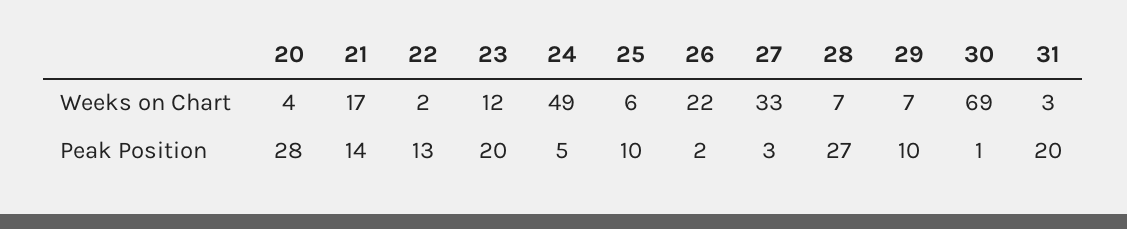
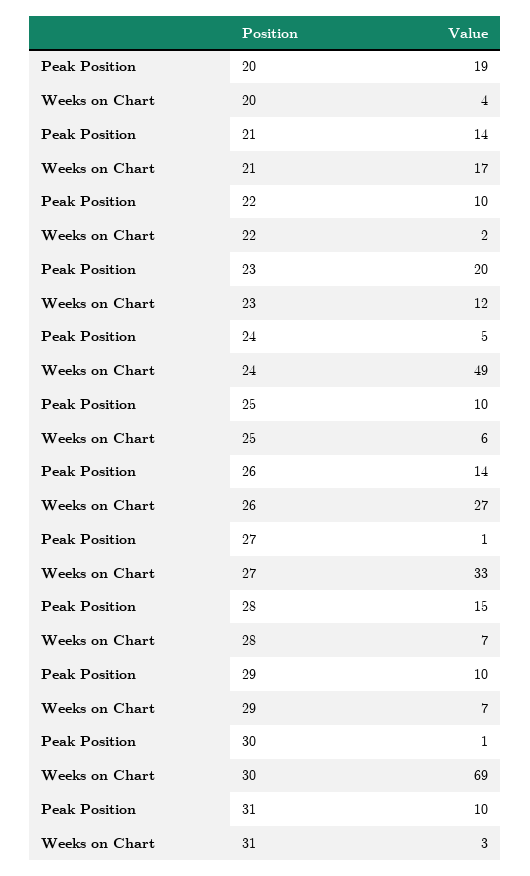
  {
    "20": {
      "Weeks on Chart": 4,
-     "Peak Position": 28
+     "Peak Position": 19
    },
    "21": {
      "Weeks on Chart": 17,
      "Peak Position": 14
    },
    "22": {
      "Weeks on Chart": 2,
-     "Peak Position": 13
+     "Peak Position": 10
    },
    "23": {
      "Weeks on Chart": 12,
      "Peak Position": 20
    },
    "24": {
      "Weeks on Chart": 49,
      "Peak Position": 5
    },
    "25": {
      "Weeks on Chart": 6,
      "Peak Position": 10
    },
    "26": {
-     "Weeks on Chart": 22,
+     "Weeks on Chart": 27,
-     "Peak Position": 2
+     "Peak Position": 14
    },
    "27": {
      "Weeks on Chart": 33,
-     "Peak Position": 3
+     "Peak Position": 1
    },
    "28": {
      "Weeks on Chart": 7,
-     "Peak Position": 27
+     "Peak Position": 15
    },
    "29": {
      "Weeks on Chart": 7,
      "Peak Position": 10
    },
    "30": {
      "Weeks on Chart": 69,
      "Peak Position": 1
    },
    "31": {
      "Weeks on Chart": 3,
-     "Peak Position": 20
+     "Peak Position": 10
    }
  }

